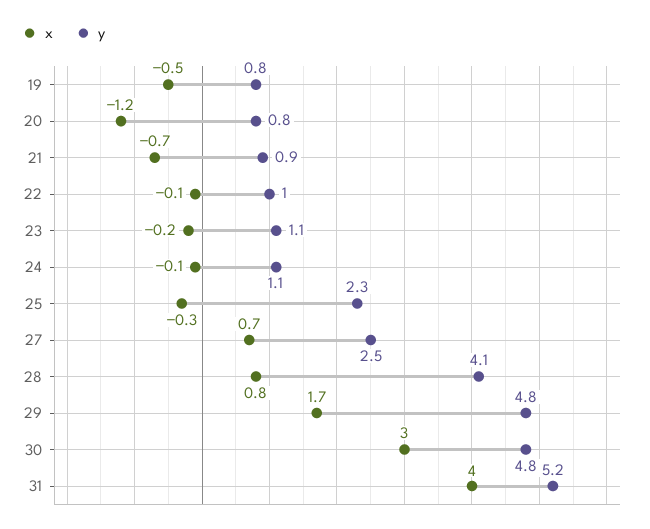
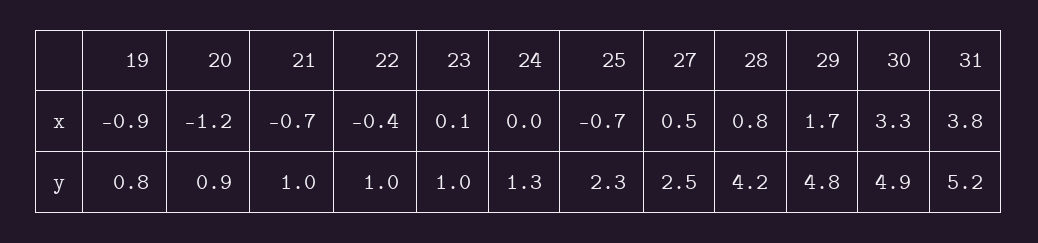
  {
    "x": {
-     "19": -0.5,
+     "19": -0.9,
      "20": -1.2,
      "21": -0.7,
-     "22": -0.1,
+     "22": -0.4,
-     "23": -0.2,
+     "23": 0.1,
-     "24": -0.1,
+     "24": 0,
-     "25": -0.3,
+     "25": -0.7,
-     "27": 0.7,
+     "27": 0.5,
      "28": 0.8,
      "29": 1.7,
-     "30": 3,
+     "30": 3.3,
-     "31": 4
+     "31": 3.8
    },
    "y": {
      "19": 0.8,
-     "20": 0.8,
+     "20": 0.9,
-     "21": 0.9,
+     "21": 1,
      "22": 1,
-     "23": 1.1,
+     "23": 1,
-     "24": 1.1,
+     "24": 1.3,
      "25": 2.3,
      "27": 2.5,
-     "28": 4.1,
+     "28": 4.2,
      "29": 4.8,
-     "30": 4.8,
+     "30": 4.9,
      "31": 5.2
    }
  }

